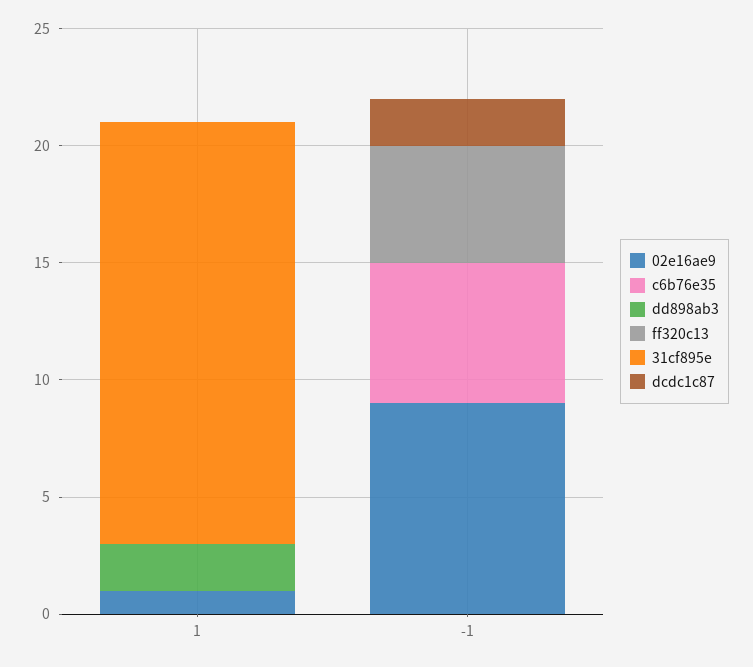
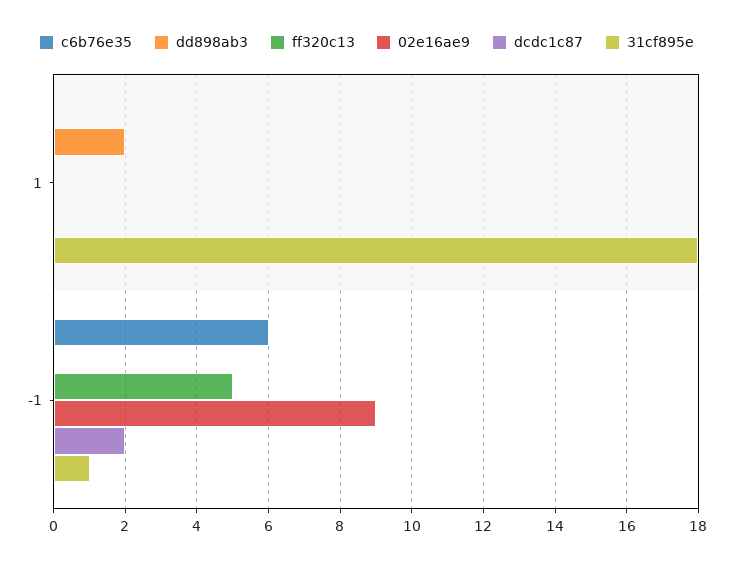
  {
    "02e16ae9": {
-     "1": 1,
+     "1": 0,
      "-1": 9
    },
    "c6b76e35": {
      "1": 0,
      "-1": 6
    },
    "dd898ab3": {
      "1": 2,
      "-1": 0
    },
    "ff320c13": {
      "1": 0,
      "-1": 5
    },
    "31cf895e": {
      "1": 18,
-     "-1": 0
+     "-1": 1
    },
    "dcdc1c87": {
      "1": 0,
      "-1": 2
    }
  }

